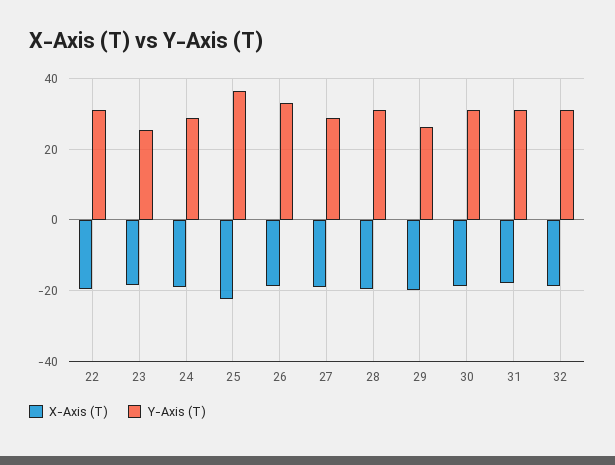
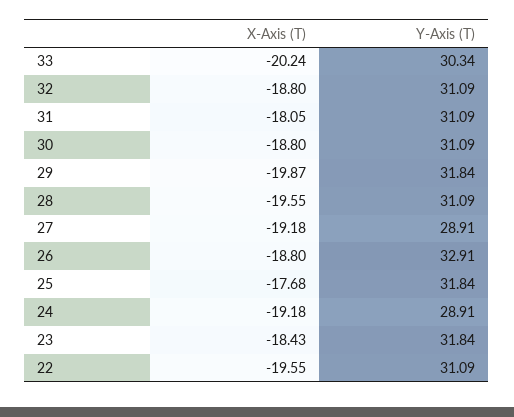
  {
    "X-Axis (T)": {
      "22": -19.55,
      "23": -18.43,
      "24": -19.18,
-     "25": -22,
+     "25": -17.68,
      "26": -18.8,
      "27": -19.18,
      "28": -19.55,
      "29": -19.87,
      "30": -18.8,
      "31": -18.05,
-     "32": -18.8
+     "32": -18.8,
+     "33": -20.24
    },
    "Y-Axis (T)": {
      "22": 31.09,
-     "23": 26,
+     "23": 31.84,
      "24": 28.91,
-     "25": 36,
+     "25": 31.84,
      "26": 32.91,
      "27": 28.91,
      "28": 31.09,
-     "29": 26,
+     "29": 31.84,
      "30": 31.09,
      "31": 31.09,
-     "32": 31.09
+     "32": 31.09,
+     "33": 30.34
    }
  }

